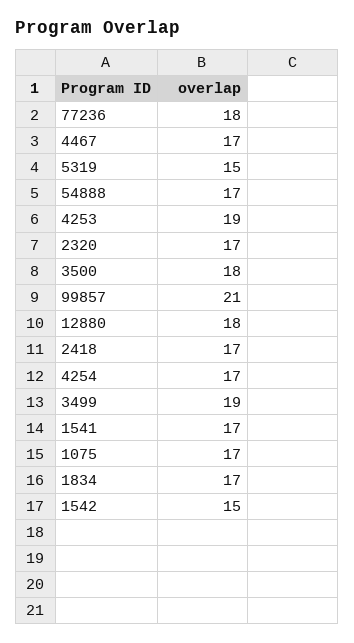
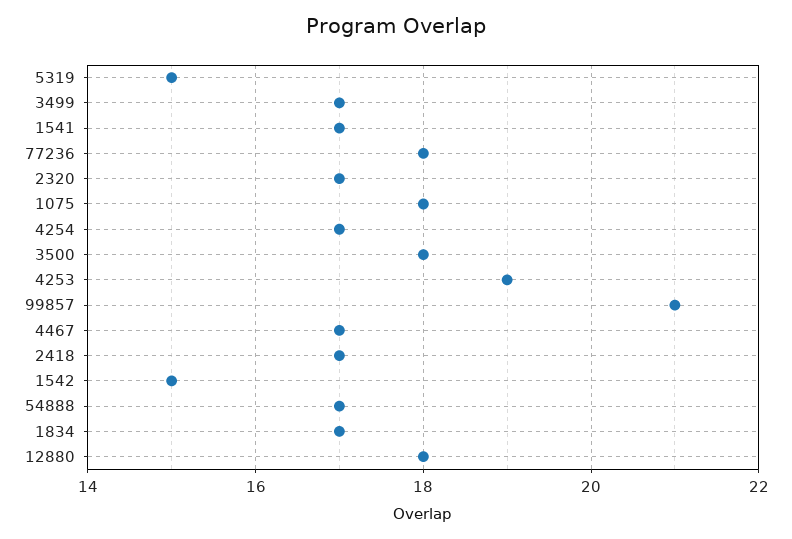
  {
    "77236": 18,
    "4467": 17,
    "5319": 15,
    "54888": 17,
    "4253": 19,
    "2320": 17,
    "3500": 18,
    "99857": 21,
    "12880": 18,
    "2418": 17,
    "4254": 17,
-   "3499": 19,
+   "3499": 17,
    "1541": 17,
-   "1075": 17,
+   "1075": 18,
    "1834": 17,
    "1542": 15
  }

